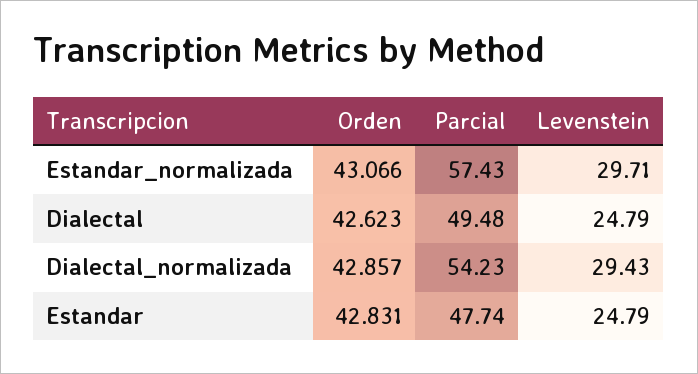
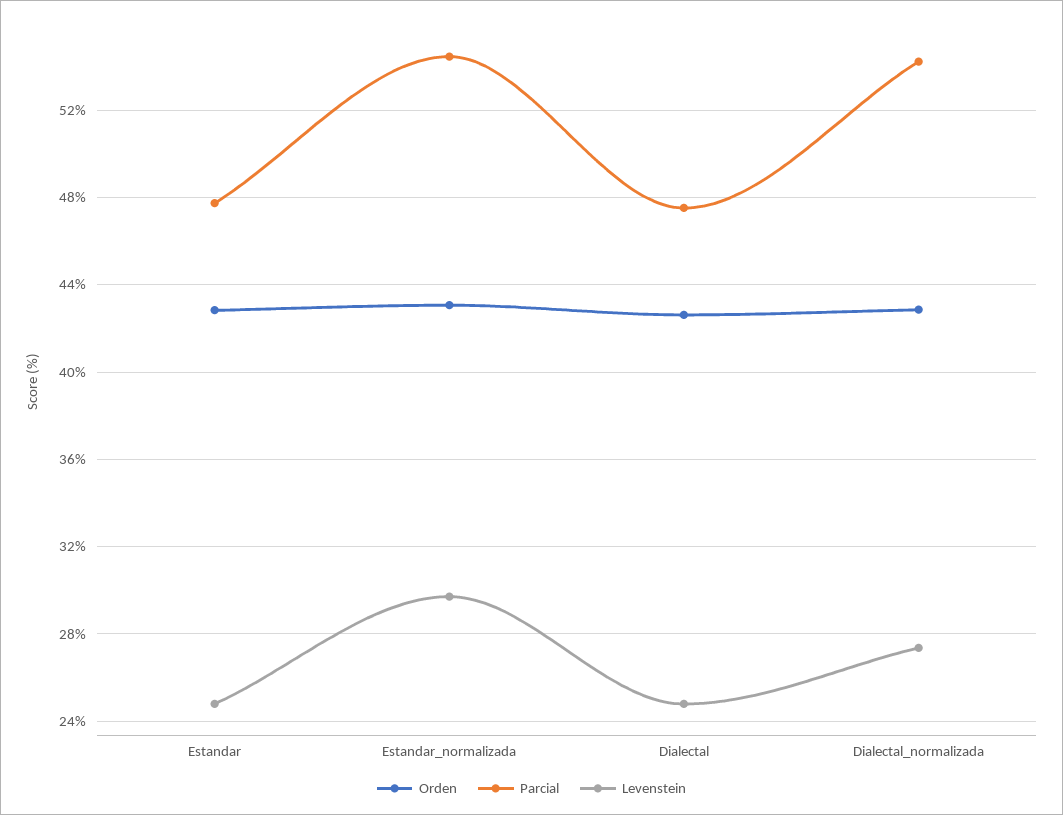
  {
    "Orden": {
      "Estandar_normalizada": 43.066,
      "Dialectal": 42.623,
      "Dialectal_normalizada": 42.857,
      "Estandar": 42.831
    },
    "Parcial": {
-     "Estandar_normalizada": 57.43,
+     "Estandar_normalizada": 54.5,
-     "Dialectal": 49.48,
+     "Dialectal": 47.5,
      "Dialectal_normalizada": 54.23,
      "Estandar": 47.74
    },
    "Levenstein": {
      "Estandar_normalizada": 29.71,
      "Dialectal": 24.79,
-     "Dialectal_normalizada": 29.43,
+     "Dialectal_normalizada": 27.5,
      "Estandar": 24.79
    }
  }

